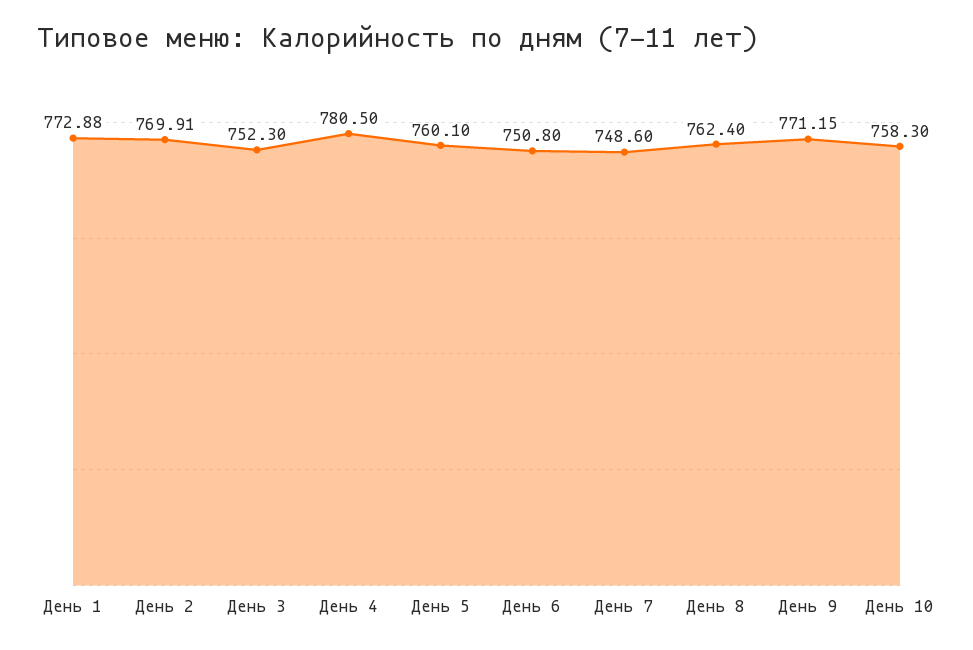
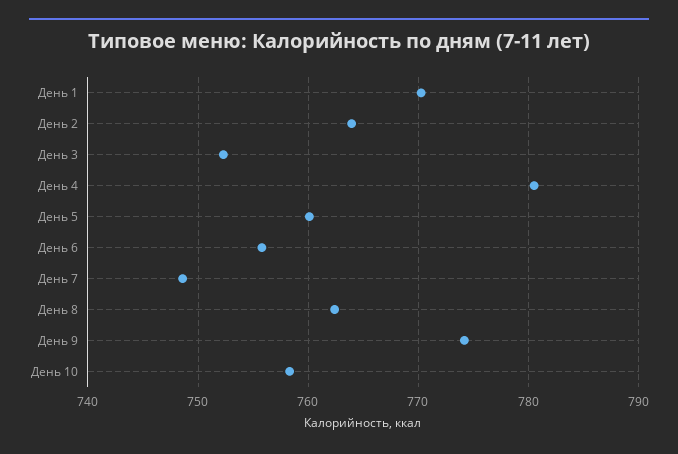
  {
-   "День 1": 772.88,
+   "День 1": 770,
-   "День 2": 769.91,
+   "День 2": 764,
    "День 3": 752.3,
    "День 4": 780.5,
    "День 5": 760.1,
-   "День 6": 750.8,
+   "День 6": 756,
    "День 7": 748.6,
    "День 8": 762.4,
-   "День 9": 771.15,
+   "День 9": 774,
    "День 10": 758.3
  }

